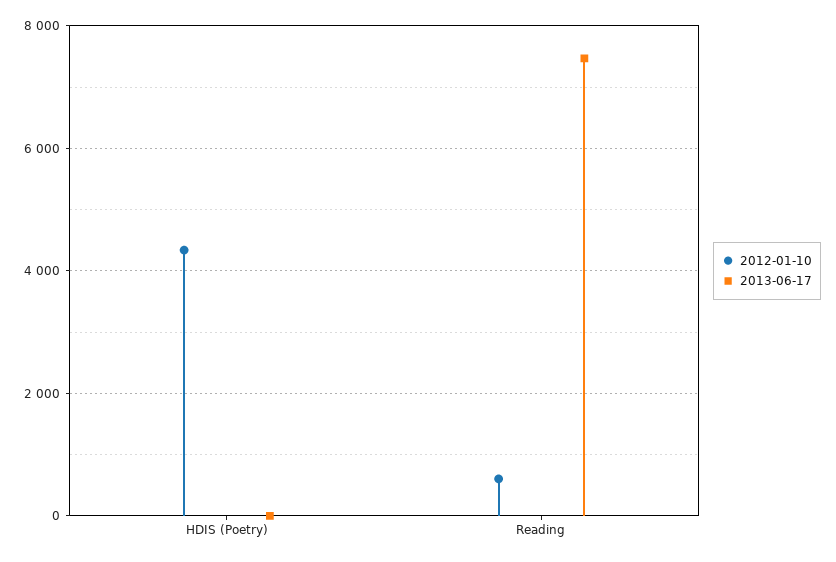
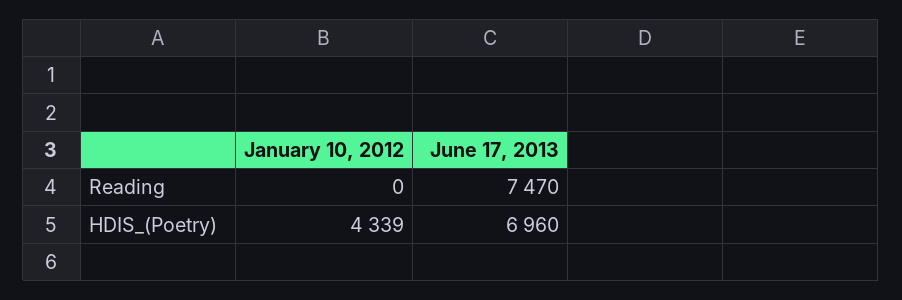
  {
    "2012-01-10": {
      "HDIS (Poetry)": 4339,
-     "Reading": 600
+     "Reading": 0
    },
    "2013-06-17": {
-     "HDIS (Poetry)": 0,
+     "HDIS (Poetry)": 6960,
      "Reading": 7470
    }
  }

